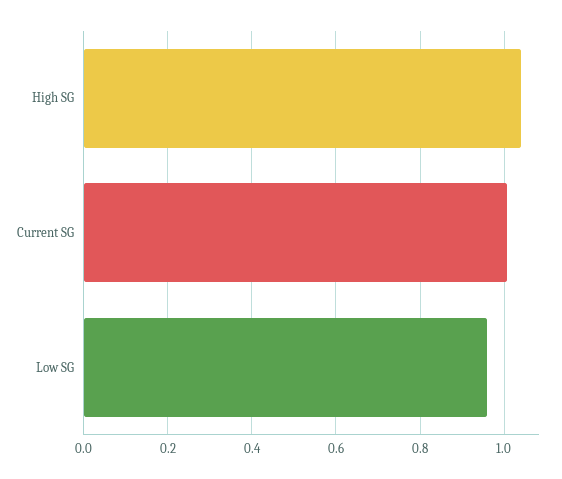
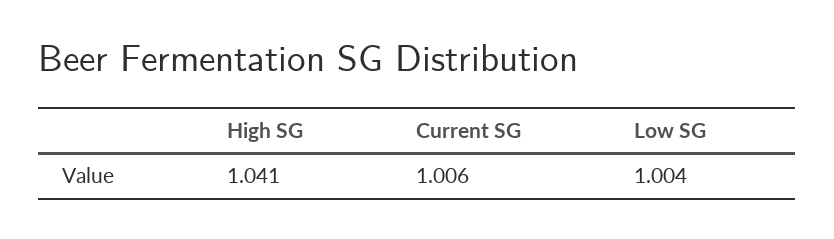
  {
    "High SG": 1.041,
    "Current SG": 1.006,
-   "Low SG": 0.96
+   "Low SG": 1.004
  }

